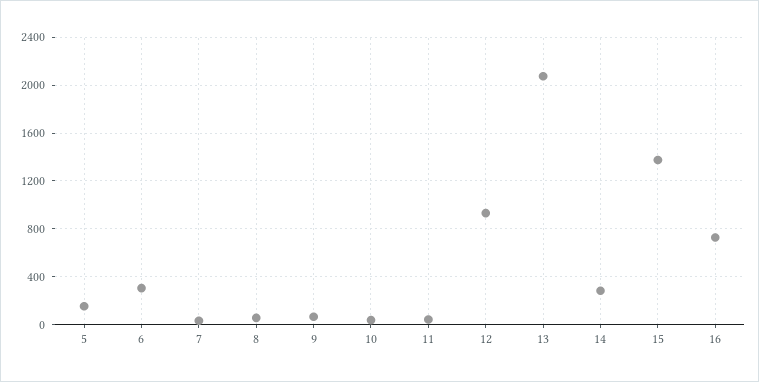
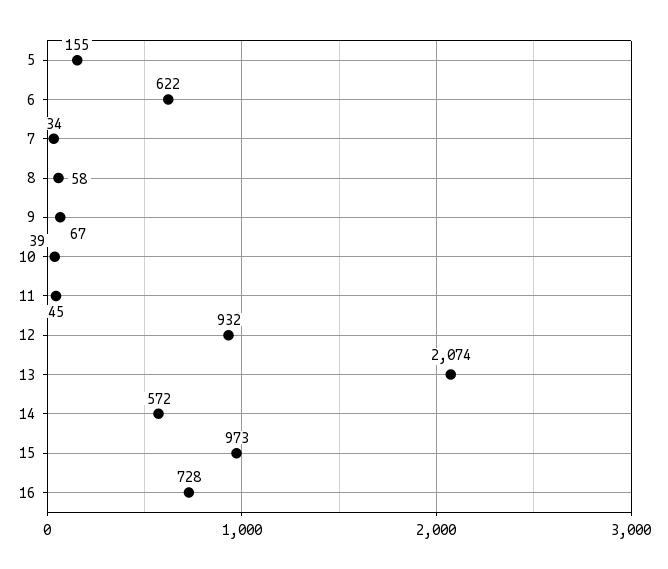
  {
    "5": 155,
-   "6": 300,
+   "6": 622,
    "7": 34,
    "8": 58,
    "9": 67,
    "10": 39,
    "11": 45,
    "12": 932,
    "13": 2074,
-   "14": 300,
+   "14": 572,
-   "15": 1400,
+   "15": 973,
    "16": 728
  }

